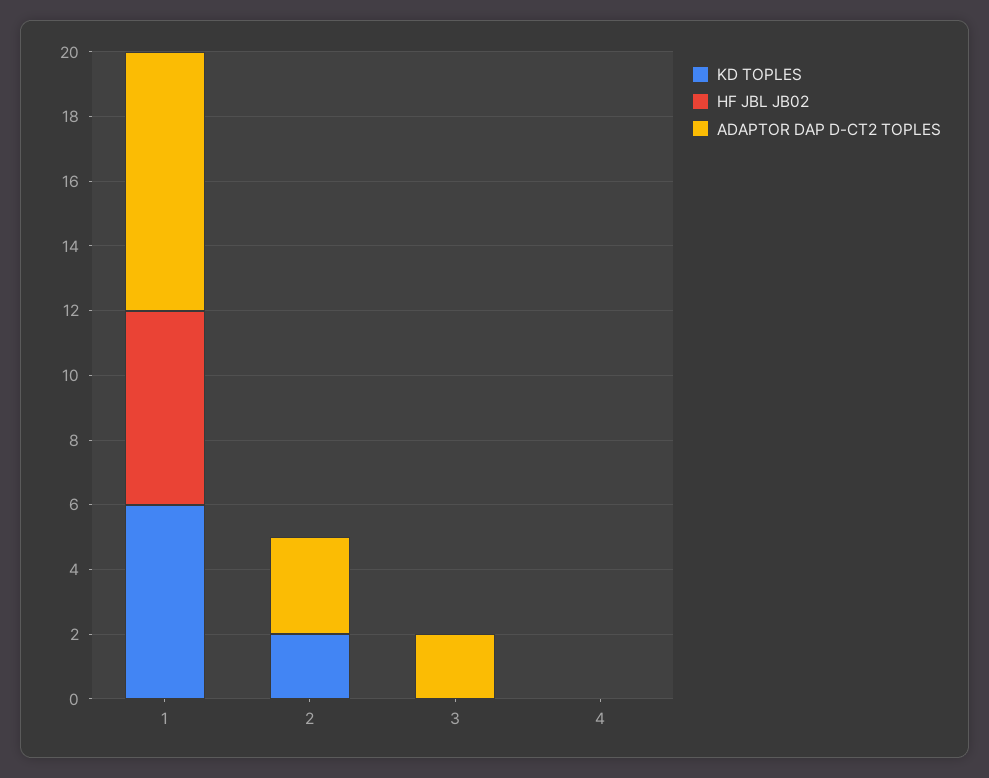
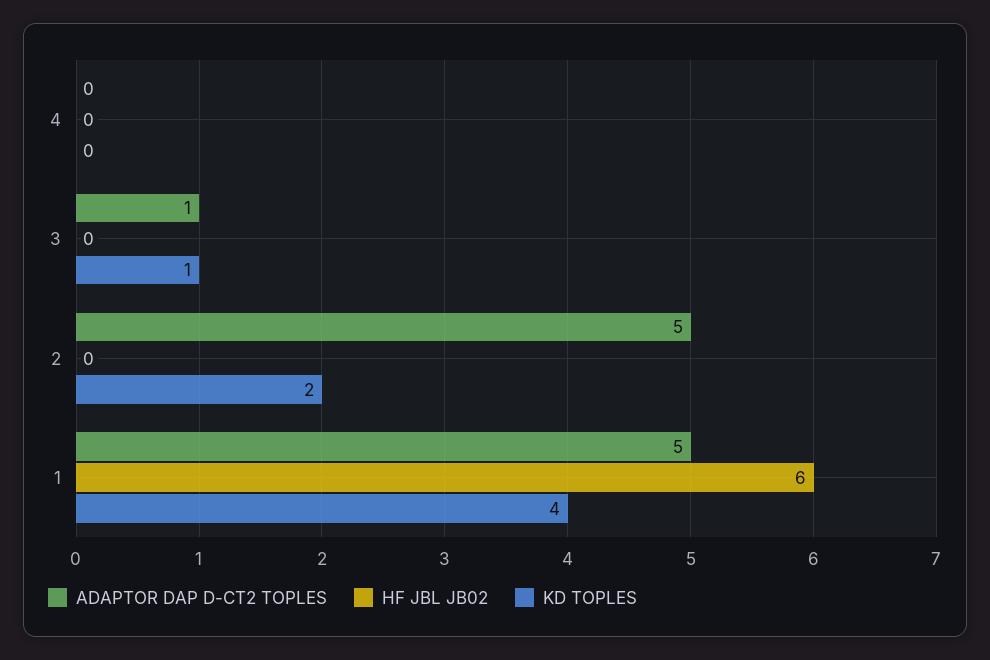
  {
    "KD TOPLES": {
-     "1": 6,
+     "1": 4,
      "2": 2,
-     "3": 0,
+     "3": 1,
      "4": 0
    },
    "HF JBL JB02": {
      "1": 6,
      "2": 0,
      "3": 0,
      "4": 0
    },
    "ADAPTOR DAP D-CT2 TOPLES": {
-     "1": 8,
+     "1": 5,
-     "2": 3,
+     "2": 5,
-     "3": 2,
+     "3": 1,
      "4": 0
    }
  }

